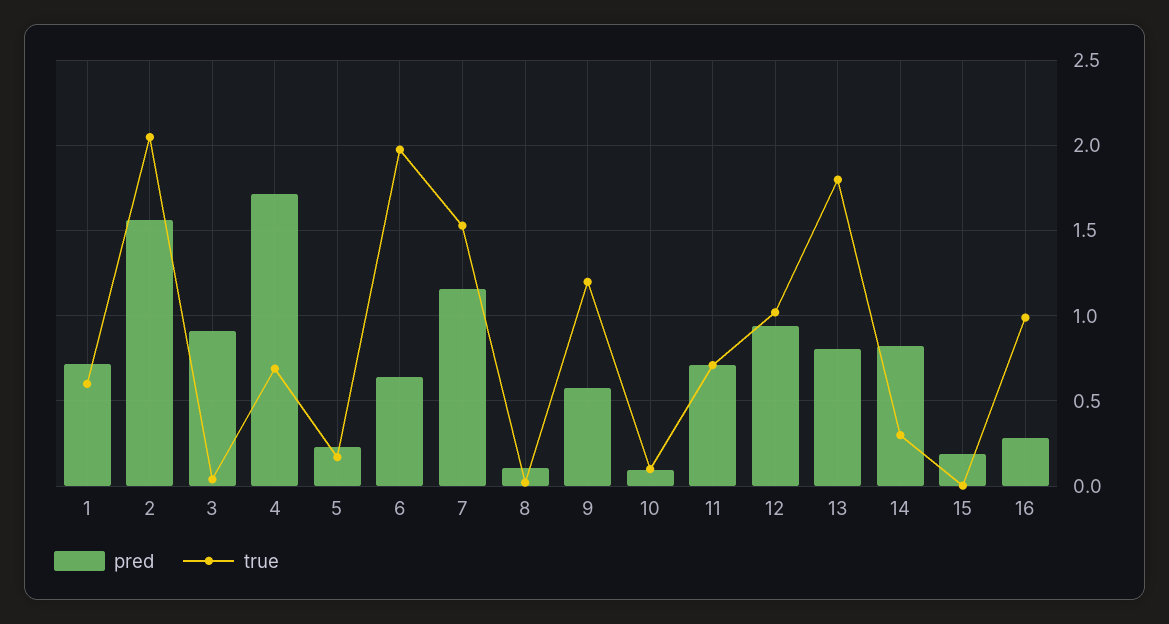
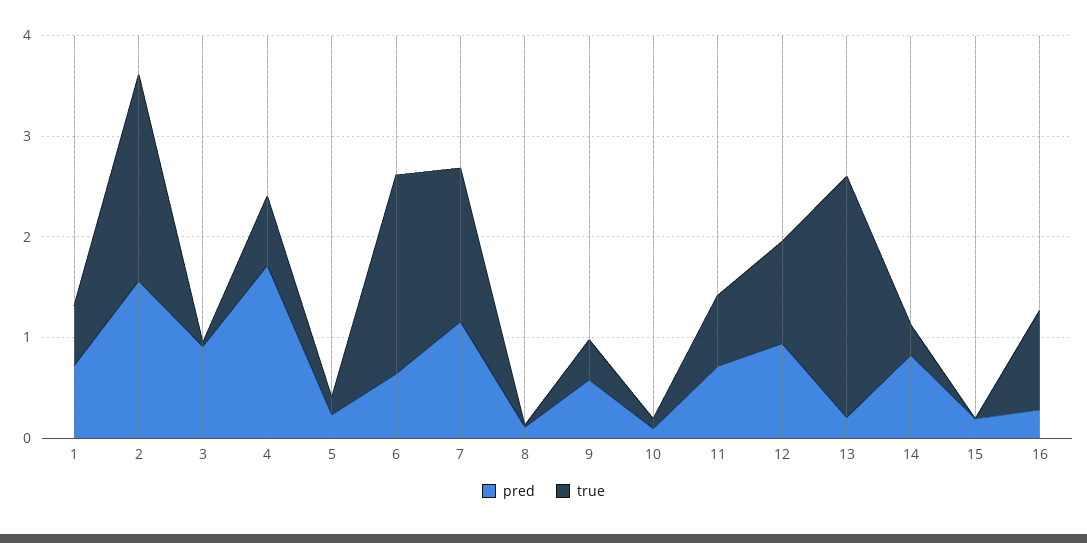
  {
    "pred": {
      "1": 0.7,
      "2": 1.55,
      "3": 0.9,
      "4": 1.7,
      "5": 0.25,
      "6": 0.65,
      "7": 1.15,
      "8": 0.1,
      "9": 0.6,
      "10": 0.1,
      "11": 0.7,
      "12": 0.95,
-     "13": 0.8,
+     "13": 0.2,
      "14": 0.8,
      "15": 0.2,
      "16": 0.3
    },
    "true": {
      "1": 0.6,
      "2": 2.05,
      "3": 0.05,
      "4": 0.7,
      "5": 0.15,
      "6": 2,
      "7": 1.55,
      "8": 0,
-     "9": 1.2,
+     "9": 0.4,
      "10": 0.1,
      "11": 0.7,
      "12": 1,
-     "13": 1.8,
+     "13": 2.4,
      "14": 0.3,
      "15": 0,
      "16": 1
    }
  }

